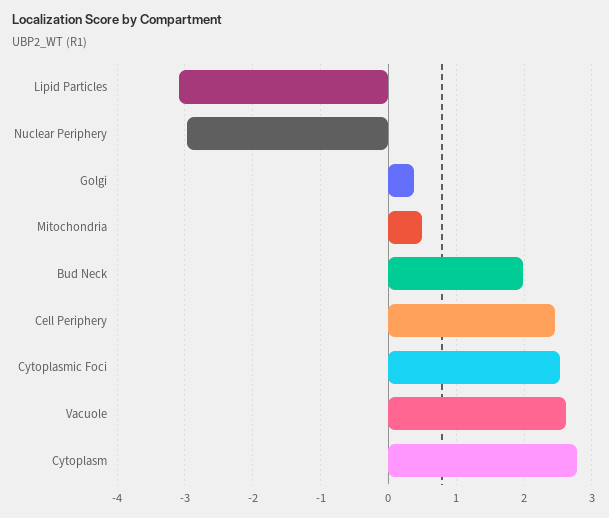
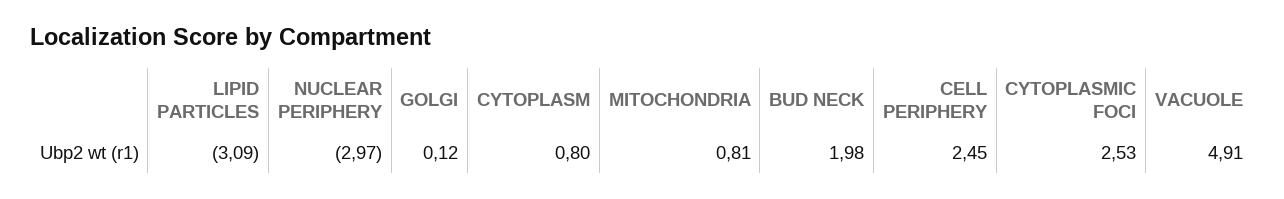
  {
    "Lipid Particles": -3.09,
    "Nuclear Periphery": -2.97,
-   "Golgi": 0.4,
+   "Golgi": 0.12,
-   "Mitochondria": 0.5,
+   "Mitochondria": 0.81,
    "Bud Neck": 1.98,
    "Cell Periphery": 2.45,
    "Cytoplasmic Foci": 2.53,
-   "Vacuole": 2.6,
+   "Vacuole": 4.91,
-   "Cytoplasm": 2.8
+   "Cytoplasm": 0.8
  }

